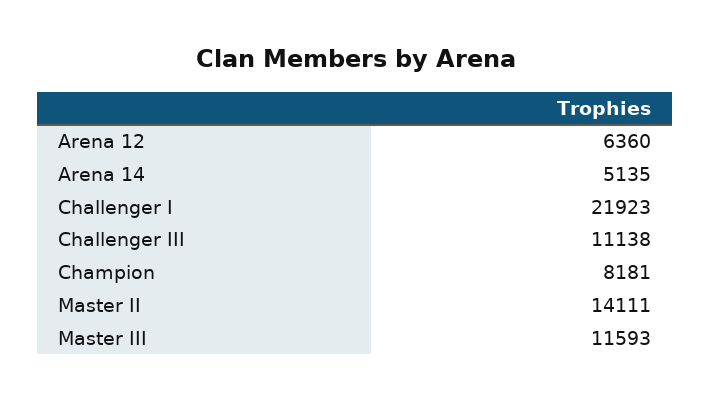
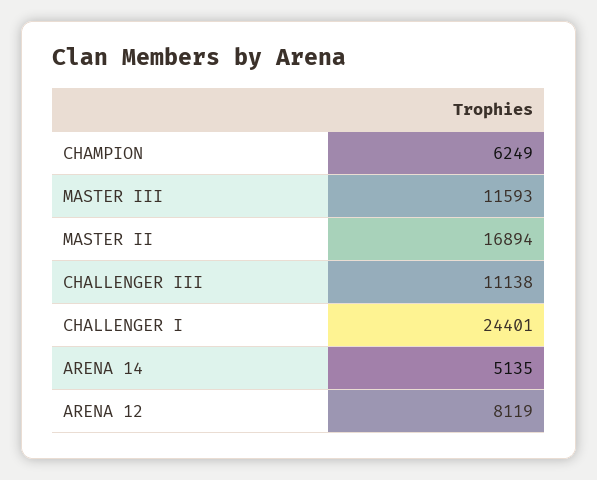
  {
-   "Arena 12": 6360,
+   "Arena 12": 8119,
    "Arena 14": 5135,
-   "Challenger I": 21923,
+   "Challenger I": 24401,
    "Challenger III": 11138,
-   "Champion": 8181,
+   "Champion": 6249,
-   "Master II": 14111,
+   "Master II": 16894,
    "Master III": 11593
  }

